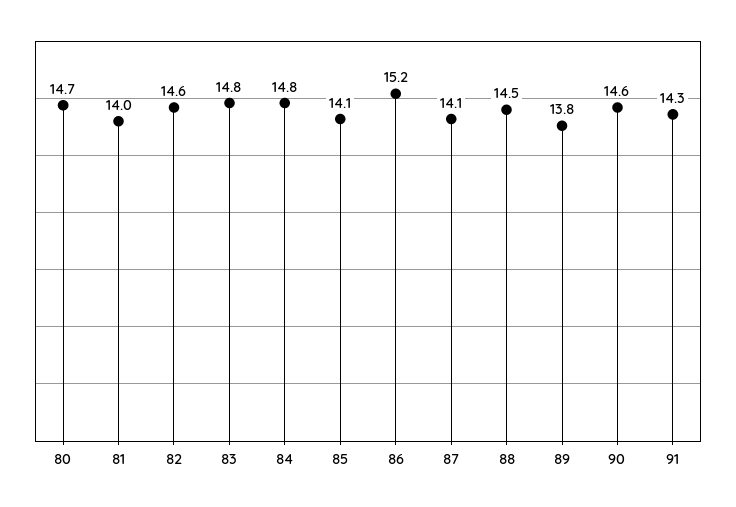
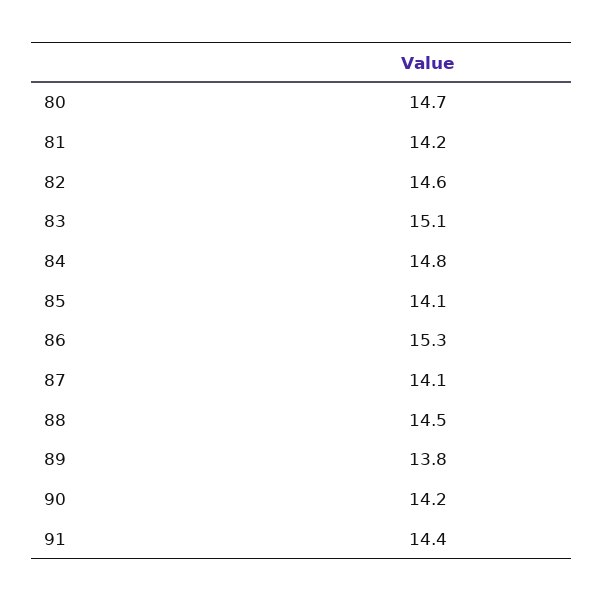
  {
    "80": 14.7,
-   "81": 14,
+   "81": 14.2,
    "82": 14.6,
-   "83": 14.8,
+   "83": 15.1,
    "84": 14.8,
    "85": 14.1,
-   "86": 15.2,
+   "86": 15.3,
    "87": 14.1,
    "88": 14.5,
    "89": 13.8,
-   "90": 14.6,
+   "90": 14.2,
-   "91": 14.3
+   "91": 14.4
  }

